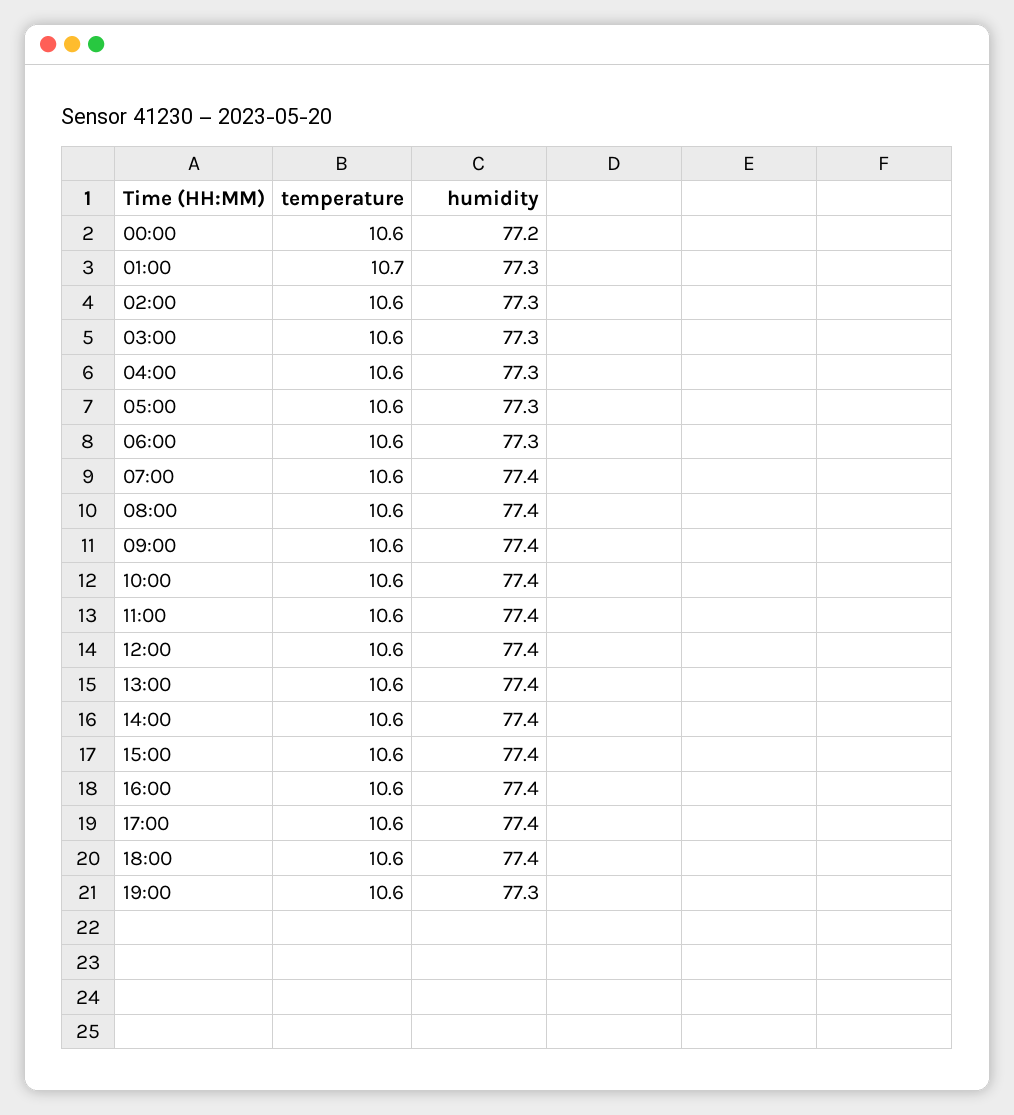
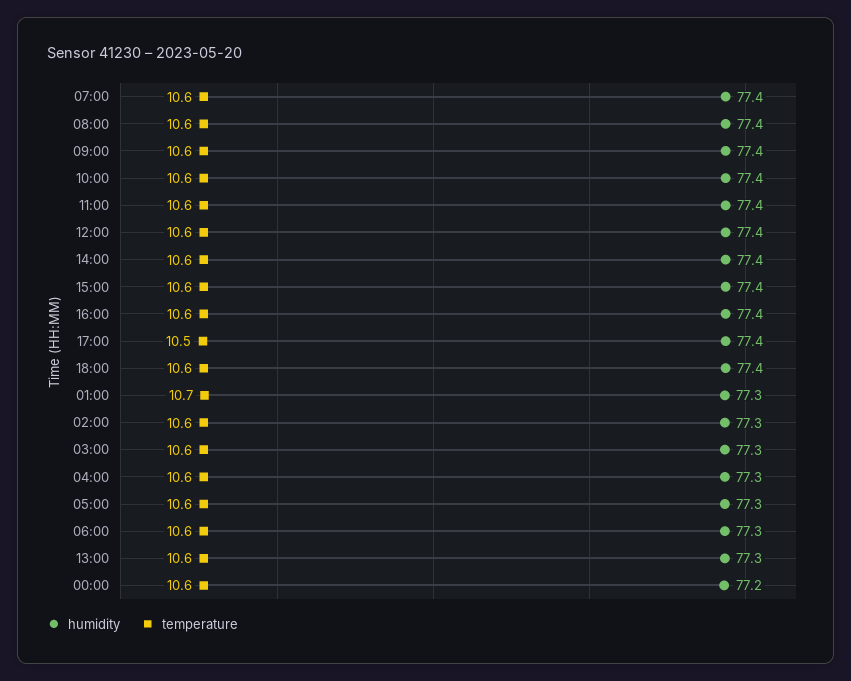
  {
    "temperature": {
      "00:00": 10.6,
      "01:00": 10.7,
      "02:00": 10.6,
      "03:00": 10.6,
      "04:00": 10.6,
      "05:00": 10.6,
      "06:00": 10.6,
      "07:00": 10.6,
      "08:00": 10.6,
      "09:00": 10.6,
      "10:00": 10.6,
      "11:00": 10.6,
      "12:00": 10.6,
      "13:00": 10.6,
      "14:00": 10.6,
      "15:00": 10.6,
      "16:00": 10.6,
-     "17:00": 10.6,
+     "17:00": 10.5,
-     "18:00": 10.6,
+     "18:00": 10.6
-     "19:00": 10.6
    },
    "humidity": {
      "00:00": 77.2,
      "01:00": 77.3,
      "02:00": 77.3,
      "03:00": 77.3,
      "04:00": 77.3,
      "05:00": 77.3,
      "06:00": 77.3,
      "07:00": 77.4,
      "08:00": 77.4,
      "09:00": 77.4,
      "10:00": 77.4,
      "11:00": 77.4,
      "12:00": 77.4,
-     "13:00": 77.4,
+     "13:00": 77.3,
      "14:00": 77.4,
      "15:00": 77.4,
      "16:00": 77.4,
      "17:00": 77.4,
-     "18:00": 77.4,
+     "18:00": 77.4
-     "19:00": 77.3
    }
  }

